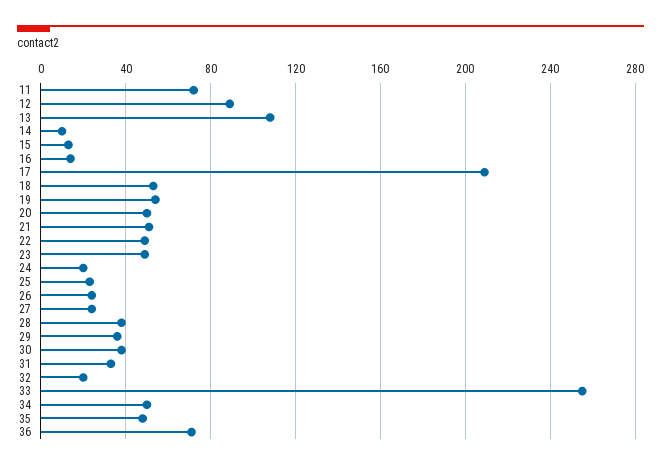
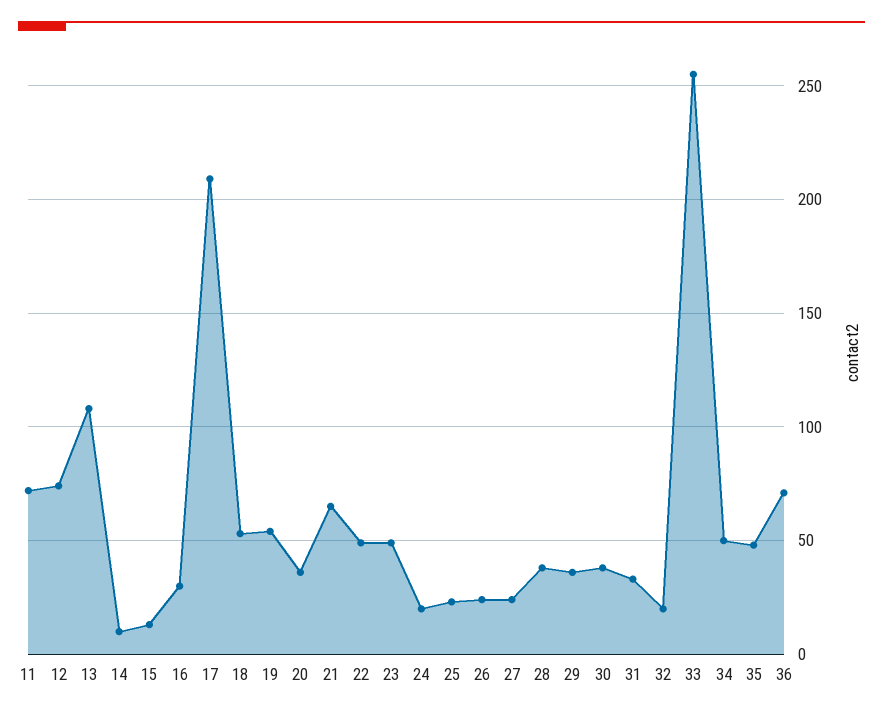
  {
    "11": 70,
-   "12": 90,
+   "12": 75,
    "13": 110,
    "14": 10,
    "15": 15,
-   "16": 15,
+   "16": 30,
    "17": 210,
    "18": 55,
    "19": 55,
-   "20": 50,
+   "20": 35,
-   "21": 50,
+   "21": 65,
    "22": 50,
    "23": 50,
    "24": 20,
    "25": 25,
    "26": 25,
    "27": 25,
    "28": 40,
    "29": 35,
    "30": 40,
    "31": 35,
    "32": 20,
    "33": 255,
    "34": 50,
    "35": 50,
    "36": 70
  }

